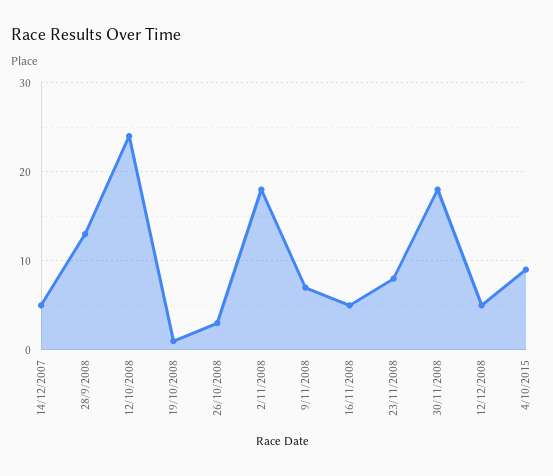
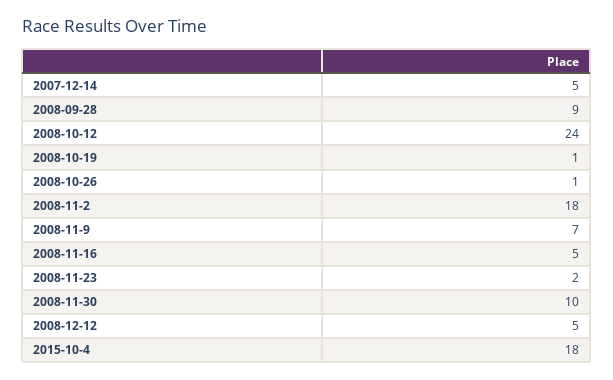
  {
    "14/12/2007": 5,
-   "28/9/2008": 13,
+   "28/9/2008": 9,
    "12/10/2008": 24,
    "19/10/2008": 1,
-   "26/10/2008": 3,
+   "26/10/2008": 1,
    "2/11/2008": 18,
    "9/11/2008": 7,
    "16/11/2008": 5,
-   "23/11/2008": 8,
+   "23/11/2008": 2,
-   "30/11/2008": 18,
+   "30/11/2008": 10,
    "12/12/2008": 5,
-   "4/10/2015": 9
+   "4/10/2015": 18
  }

